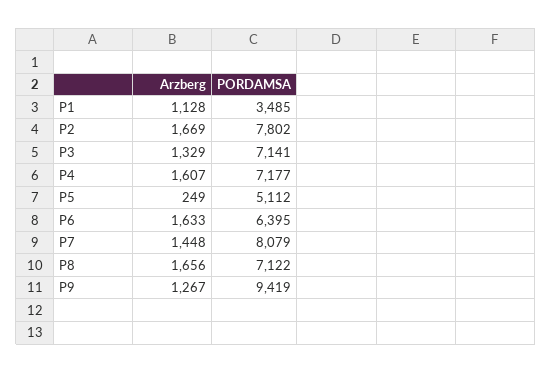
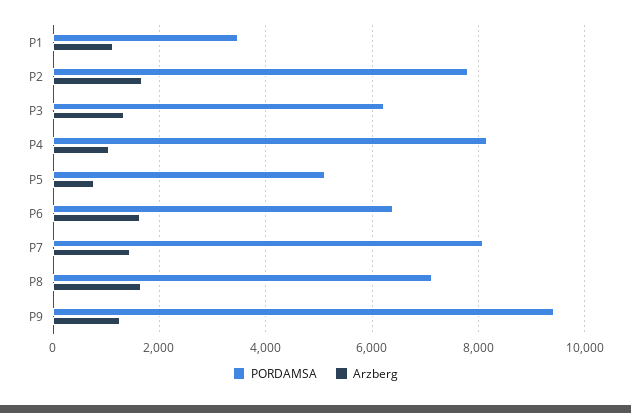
  {
    "Arzberg": {
      "P1": 1128,
      "P2": 1669,
      "P3": 1329,
-     "P4": 1607,
+     "P4": 1000,
-     "P5": 249,
+     "P5": 800,
      "P6": 1633,
      "P7": 1448,
      "P8": 1656,
      "P9": 1267
    },
    "PORDAMSA": {
      "P1": 3485,
      "P2": 7802,
-     "P3": 7141,
+     "P3": 6200,
-     "P4": 7177,
+     "P4": 8200,
      "P5": 5112,
      "P6": 6395,
      "P7": 8079,
      "P8": 7122,
      "P9": 9419
    }
  }

